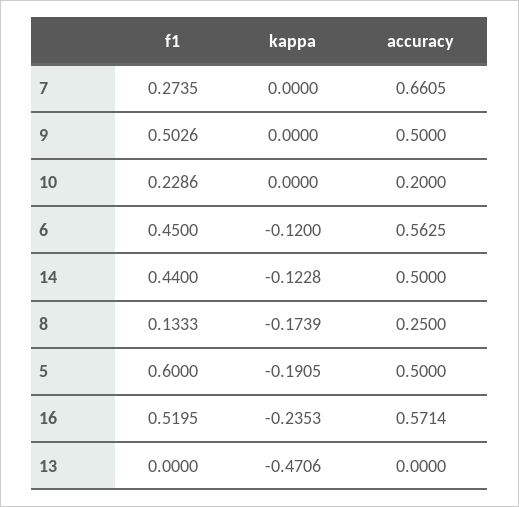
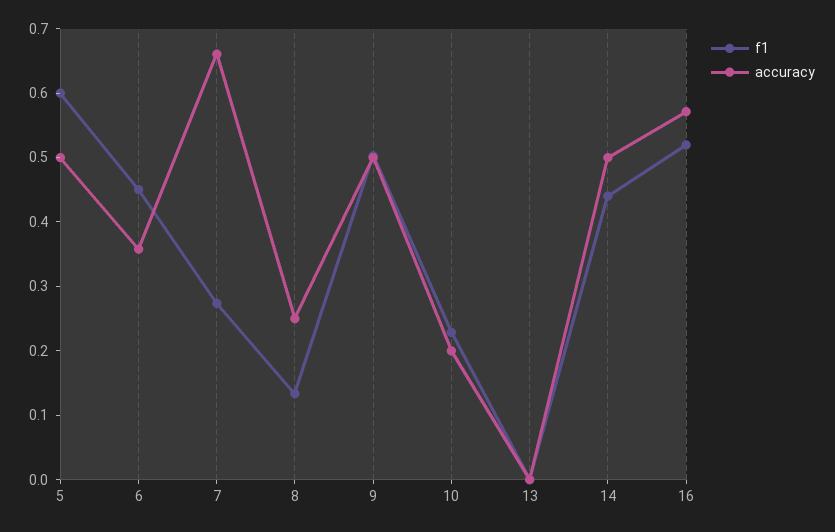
  {
    "f1": {
      "7": 0.2735,
      "9": 0.5026,
      "10": 0.2286,
      "6": 0.45,
      "14": 0.44,
      "8": 0.1333,
      "5": 0.6,
      "16": 0.5195,
      "13": 0
    },
-   "kappa": {
-     "7": 0,
-     "9": 0,
-     "10": 0,
-     "6": -0.12,
-     "14": -0.1228,
-     "8": -0.1739,
-     "5": -0.1905,
-     "16": -0.2353,
-     "13": -0.4706
-   },
    "accuracy": {
      "7": 0.6605,
      "9": 0.5,
      "10": 0.2,
-     "6": 0.5625,
+     "6": 0.36,
      "14": 0.5,
      "8": 0.25,
      "5": 0.5,
      "16": 0.5714,
      "13": 0
    }
  }

